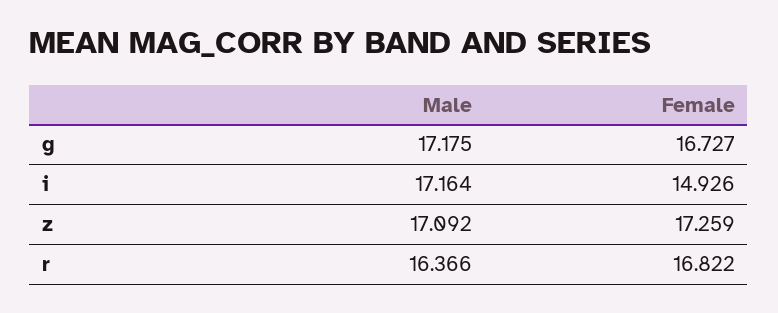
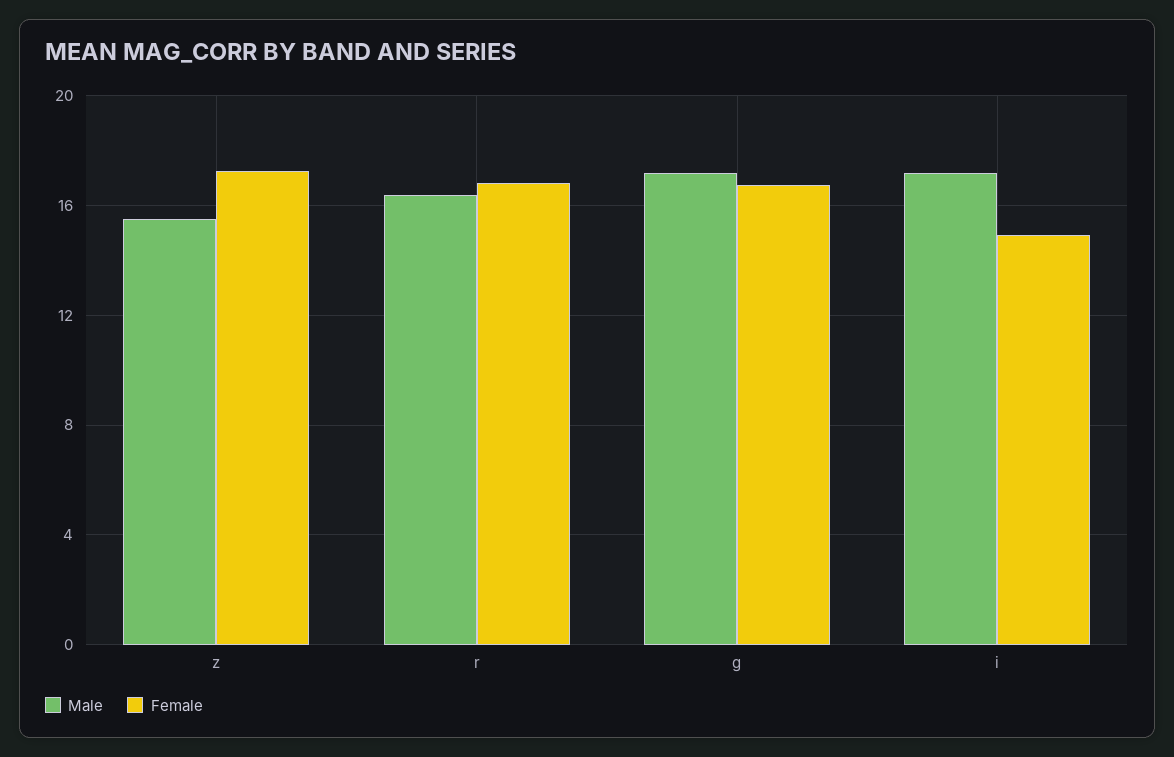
  {
    "Male": {
      "g": 17.175,
      "i": 17.164,
-     "z": 17.092,
+     "z": 15.5,
      "r": 16.366
    },
    "Female": {
      "g": 16.727,
      "i": 14.926,
      "z": 17.259,
      "r": 16.822
    }
  }

